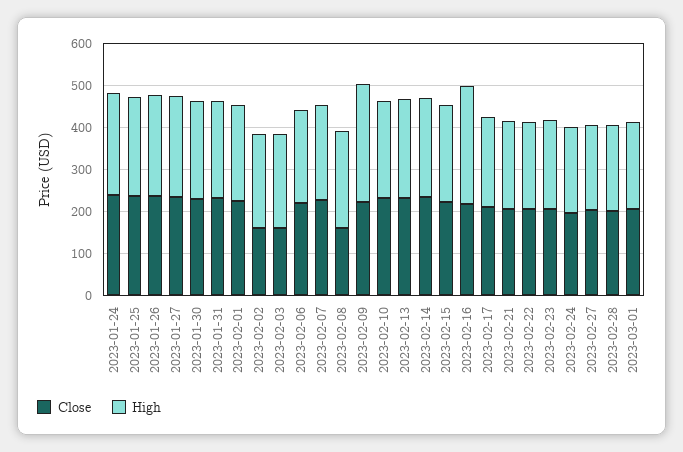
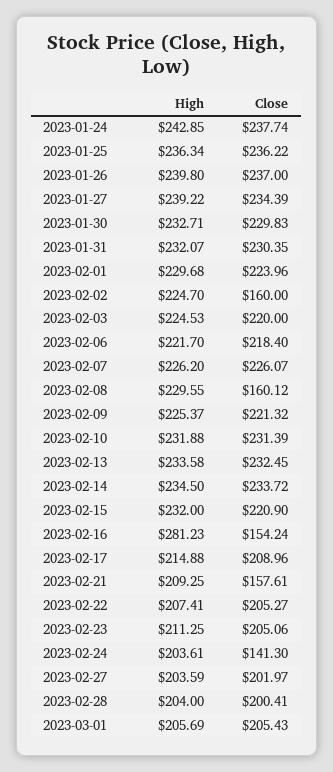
  {
    "Close": {
      "2023-01-24": 237.74,
      "2023-01-25": 236.22,
      "2023-01-26": 237,
      "2023-01-27": 234.39,
      "2023-01-30": 229.83,
      "2023-01-31": 230.35,
      "2023-02-01": 223.96,
      "2023-02-02": 160,
-     "2023-02-03": 160,
+     "2023-02-03": 220,
      "2023-02-06": 218.4,
      "2023-02-07": 226.07,
      "2023-02-08": 160.12,
      "2023-02-09": 221.32,
      "2023-02-10": 231.39,
      "2023-02-13": 232.45,
      "2023-02-14": 233.72,
      "2023-02-15": 220.9,
-     "2023-02-16": 220,
+     "2023-02-16": 154.24,
      "2023-02-17": 208.96,
-     "2023-02-21": 200,
+     "2023-02-21": 157.61,
      "2023-02-22": 205.27,
      "2023-02-23": 205.06,
-     "2023-02-24": 200,
+     "2023-02-24": 141.3,
      "2023-02-27": 201.97,
      "2023-02-28": 200.41,
      "2023-03-01": 205.43
    },
    "High": {
      "2023-01-24": 242.85,
      "2023-01-25": 236.34,
      "2023-01-26": 239.8,
      "2023-01-27": 239.22,
      "2023-01-30": 232.71,
      "2023-01-31": 232.07,
      "2023-02-01": 229.68,
      "2023-02-02": 224.7,
      "2023-02-03": 224.53,
      "2023-02-06": 221.7,
      "2023-02-07": 226.2,
      "2023-02-08": 229.55,
-     "2023-02-09": 280,
+     "2023-02-09": 225.37,
      "2023-02-10": 231.88,
      "2023-02-13": 233.58,
      "2023-02-14": 234.5,
      "2023-02-15": 232,
      "2023-02-16": 281.23,
      "2023-02-17": 214.88,
      "2023-02-21": 209.25,
      "2023-02-22": 207.41,
      "2023-02-23": 211.25,
      "2023-02-24": 203.61,
      "2023-02-27": 203.59,
      "2023-02-28": 204,
      "2023-03-01": 205.69
    }
  }

